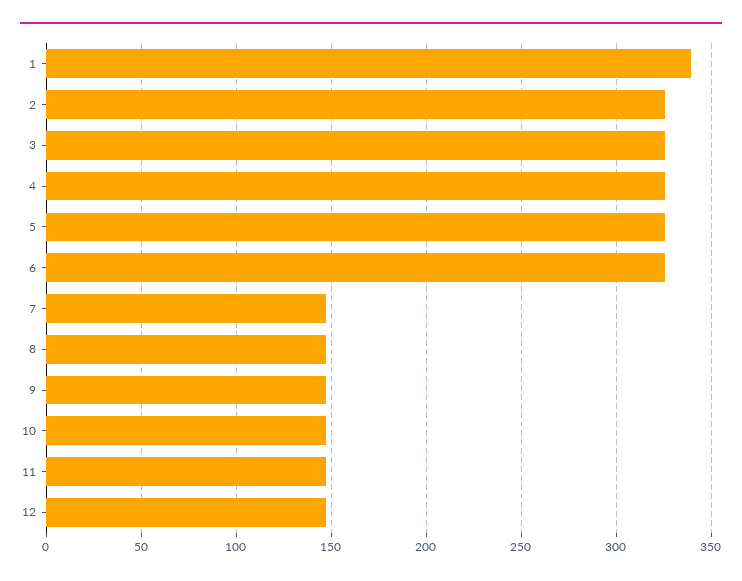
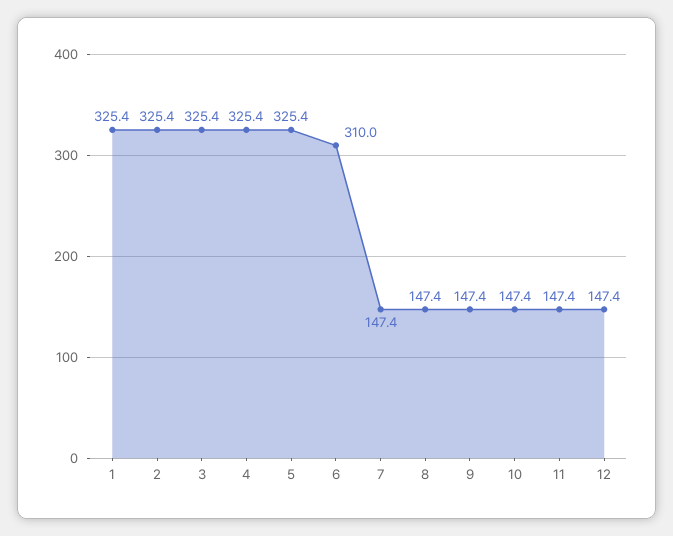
  {
-   "1": 340,
+   "1": 325.4,
    "2": 325.4,
    "3": 325.4,
    "4": 325.4,
    "5": 325.4,
-   "6": 325,
+   "6": 310,
    "7": 147.4,
    "8": 147.4,
    "9": 147.4,
    "10": 147.4,
    "11": 147.4,
    "12": 147.4
  }

